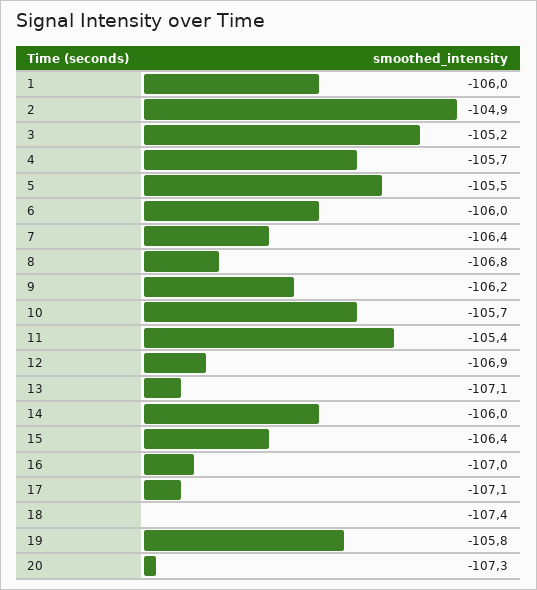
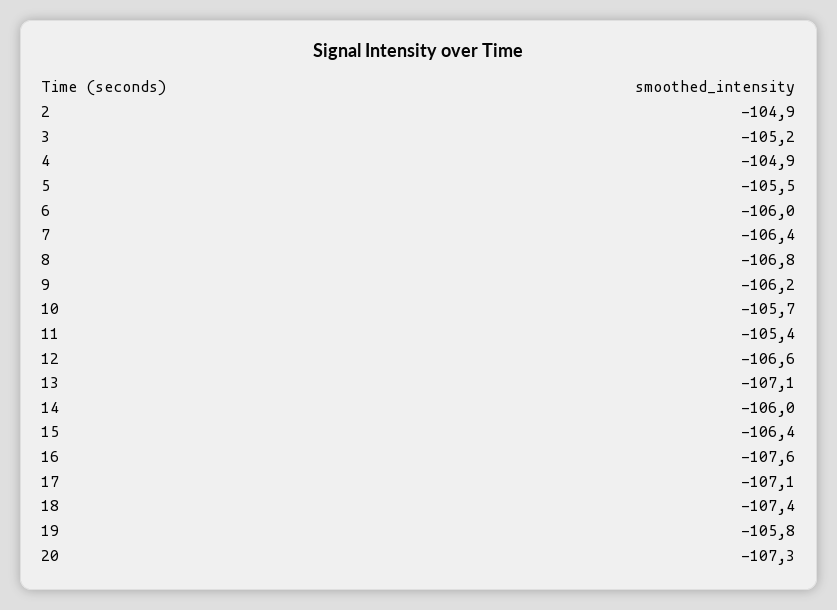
  {
-   "1": -106,
    "2": -104.9,
    "3": -105.2,
-   "4": -105.7,
+   "4": -104.9,
    "5": -105.5,
    "6": -106,
    "7": -106.4,
    "8": -106.8,
    "9": -106.2,
    "10": -105.7,
    "11": -105.4,
-   "12": -106.9,
+   "12": -106.6,
    "13": -107.1,
    "14": -106,
    "15": -106.4,
-   "16": -107,
+   "16": -107.6,
    "17": -107.1,
    "18": -107.4,
    "19": -105.8,
    "20": -107.3
  }

